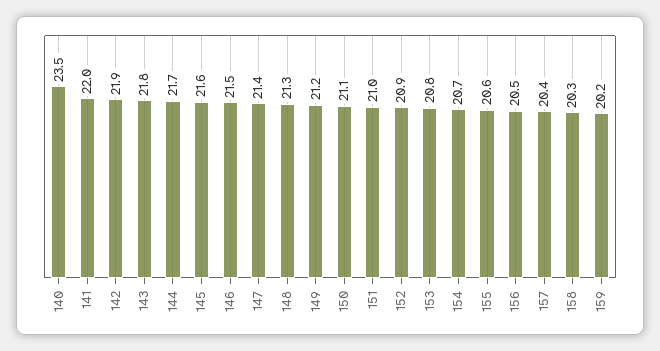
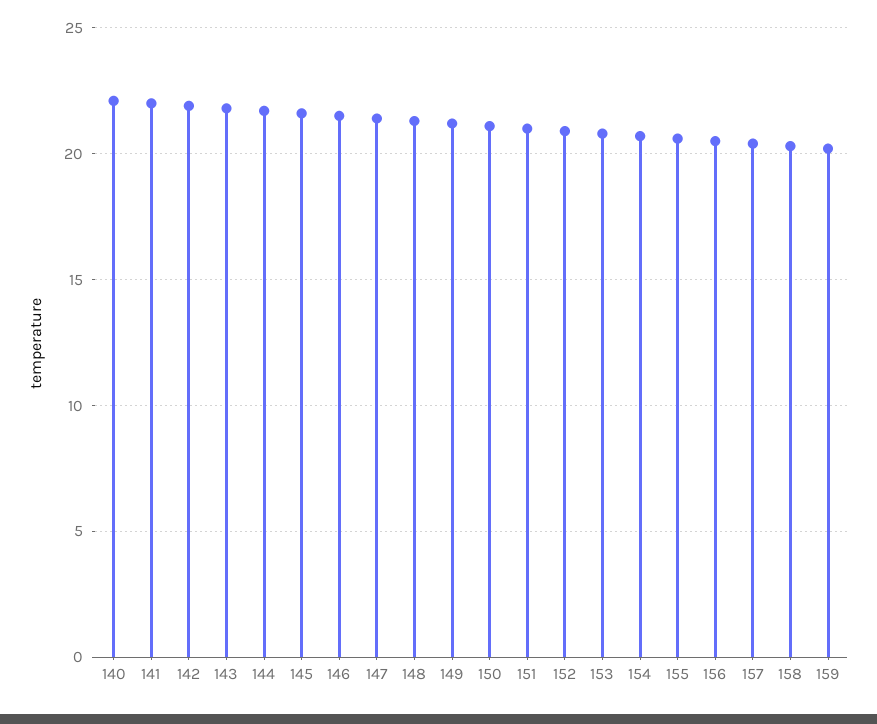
  {
-   "140": 23.5,
+   "140": 22,
    "141": 22,
    "142": 21.9,
    "143": 21.8,
    "144": 21.7,
    "145": 21.6,
    "146": 21.5,
    "147": 21.4,
    "148": 21.3,
    "149": 21.2,
    "150": 21.1,
    "151": 21,
    "152": 20.9,
    "153": 20.8,
    "154": 20.7,
    "155": 20.6,
    "156": 20.5,
    "157": 20.4,
    "158": 20.3,
    "159": 20.2
  }

